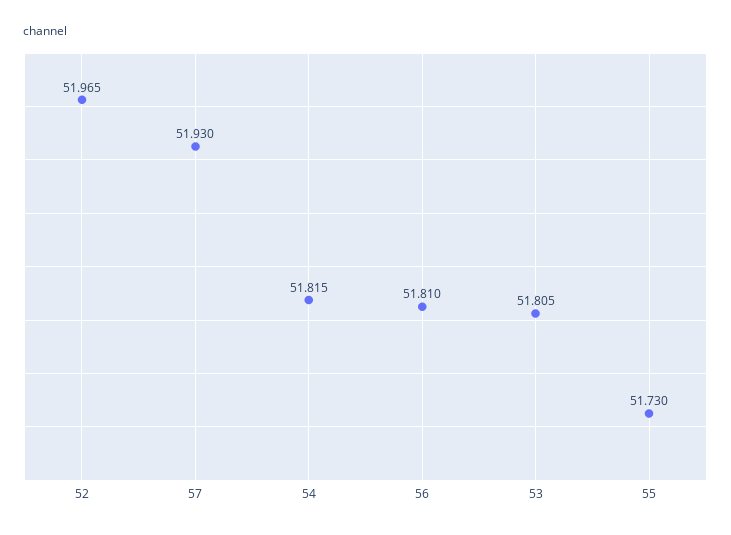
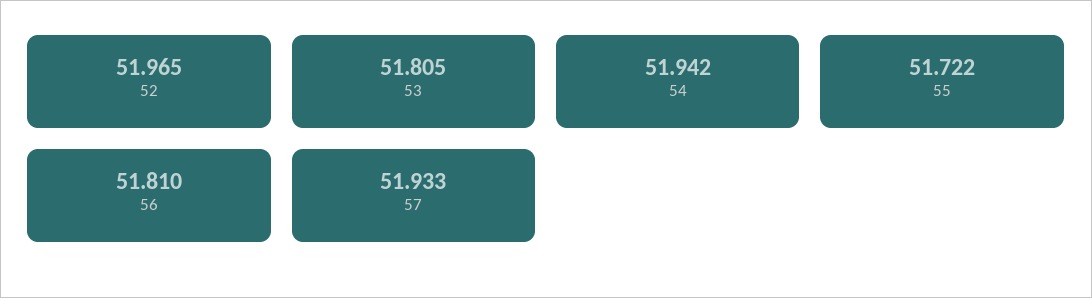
  {
    "52": 51.965,
-   "57": 51.93,
+   "57": 51.933,
-   "54": 51.815,
+   "54": 51.942,
    "56": 51.81,
    "53": 51.805,
-   "55": 51.73
+   "55": 51.722
  }

